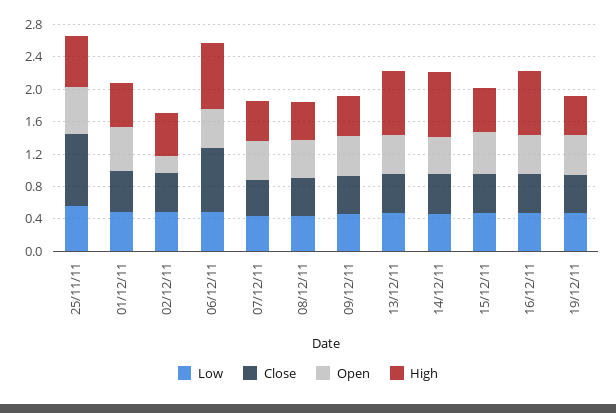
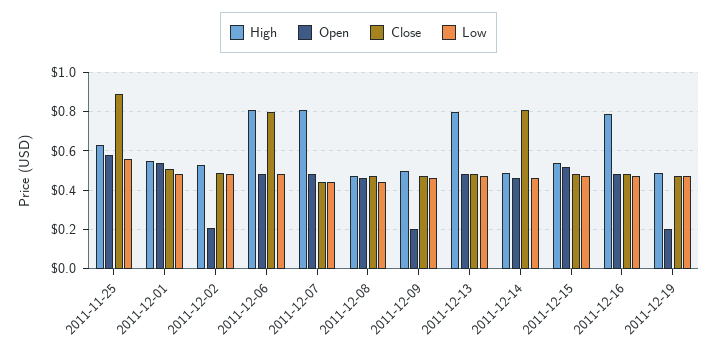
  {
    "Low": {
      "25/11/11": 0.55,
      "01/12/11": 0.5,
      "02/12/11": 0.5,
      "06/12/11": 0.5,
      "07/12/11": 0.45,
      "08/12/11": 0.45,
      "09/12/11": 0.45,
      "13/12/11": 0.45,
      "14/12/11": 0.45,
      "15/12/11": 0.45,
      "16/12/11": 0.45,
      "19/12/11": 0.45
    },
    "Close": {
      "25/11/11": 0.9,
      "01/12/11": 0.5,
      "02/12/11": 0.5,
      "06/12/11": 0.8,
      "07/12/11": 0.45,
      "08/12/11": 0.45,
      "09/12/11": 0.45,
      "13/12/11": 0.5,
-     "14/12/11": 0.5,
+     "14/12/11": 0.8,
      "15/12/11": 0.5,
      "16/12/11": 0.5,
      "19/12/11": 0.45
    },
    "Open": {
      "25/11/11": 0.6,
      "01/12/11": 0.55,
      "02/12/11": 0.2,
      "06/12/11": 0.5,
      "07/12/11": 0.5,
      "08/12/11": 0.45,
-     "09/12/11": 0.5,
+     "09/12/11": 0.2,
      "13/12/11": 0.5,
      "14/12/11": 0.45,
      "15/12/11": 0.5,
      "16/12/11": 0.5,
-     "19/12/11": 0.5
+     "19/12/11": 0.2
    },
    "High": {
      "25/11/11": 0.65,
      "01/12/11": 0.55,
      "02/12/11": 0.55,
      "06/12/11": 0.8,
-     "07/12/11": 0.5,
+     "07/12/11": 0.8,
      "08/12/11": 0.45,
      "09/12/11": 0.5,
      "13/12/11": 0.8,
-     "14/12/11": 0.8,
+     "14/12/11": 0.5,
      "15/12/11": 0.55,
      "16/12/11": 0.8,
      "19/12/11": 0.5
    }
  }

